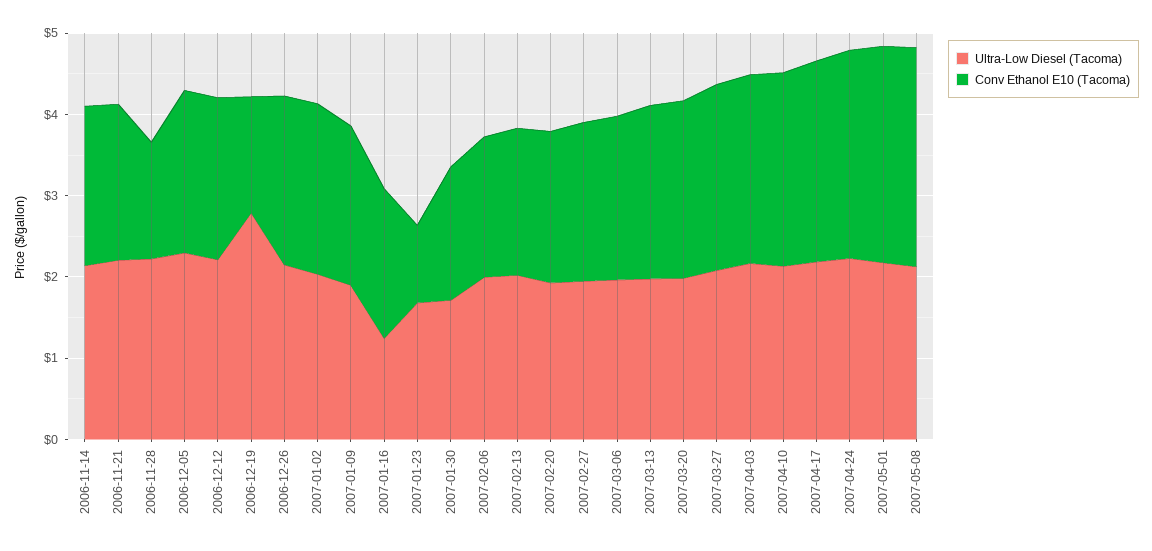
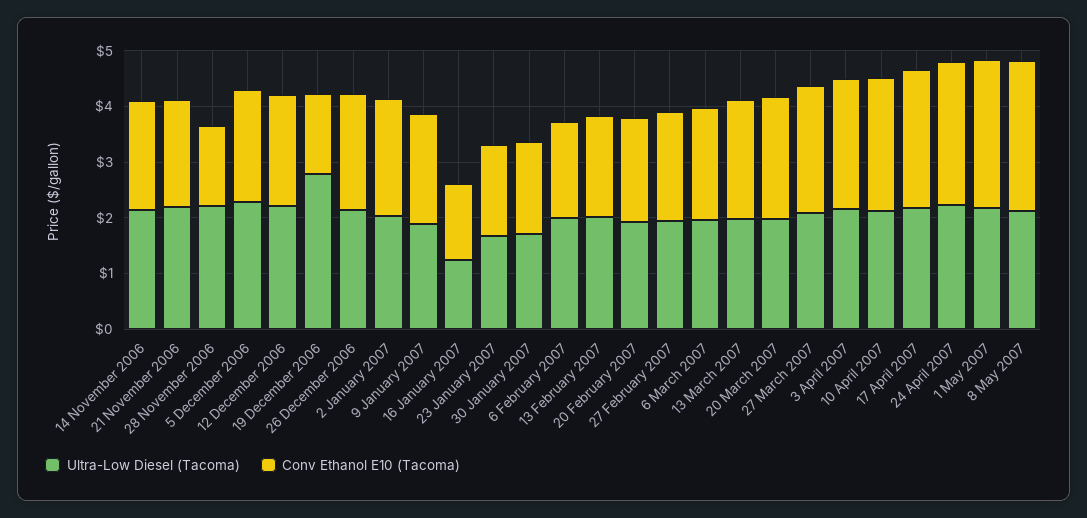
  {
    "Ultra-Low Diesel (Tacoma)": {
      "2006-11-14": 2.2,
      "2006-11-21": 2.2,
      "2006-11-28": 2.2,
      "2006-12-05": 2.2,
      "2006-12-12": 2.2,
      "2006-12-19": 2.8,
      "2006-12-26": 2.2,
      "2007-01-02": 2,
      "2007-01-09": 1.8,
      "2007-01-16": 1.2,
      "2007-01-23": 1.6,
      "2007-01-30": 1.8,
      "2007-02-06": 2,
      "2007-02-13": 2,
      "2007-02-20": 2,
      "2007-02-27": 2,
      "2007-03-06": 2,
      "2007-03-13": 2,
      "2007-03-20": 2,
      "2007-03-27": 2,
      "2007-04-03": 2.2,
      "2007-04-10": 2.2,
      "2007-04-17": 2.2,
      "2007-04-24": 2.2,
      "2007-05-01": 2.2,
      "2007-05-08": 2.2
    },
    "Conv Ethanol E10 (Tacoma)": {
      "2006-11-14": 2,
      "2006-11-21": 2,
      "2006-11-28": 1.4,
      "2006-12-05": 2,
      "2006-12-12": 2,
      "2006-12-19": 1.4,
      "2006-12-26": 2,
      "2007-01-02": 2,
      "2007-01-09": 2,
-     "2007-01-16": 1.8,
+     "2007-01-16": 1.4,
-     "2007-01-23": 1,
+     "2007-01-23": 1.6,
      "2007-01-30": 1.6,
      "2007-02-06": 1.8,
      "2007-02-13": 1.8,
      "2007-02-20": 1.8,
      "2007-02-27": 2,
      "2007-03-06": 2,
      "2007-03-13": 2.2,
      "2007-03-20": 2.2,
      "2007-03-27": 2.2,
      "2007-04-03": 2.4,
      "2007-04-10": 2.4,
      "2007-04-17": 2.4,
      "2007-04-24": 2.6,
      "2007-05-01": 2.6,
      "2007-05-08": 2.6
    }
  }

